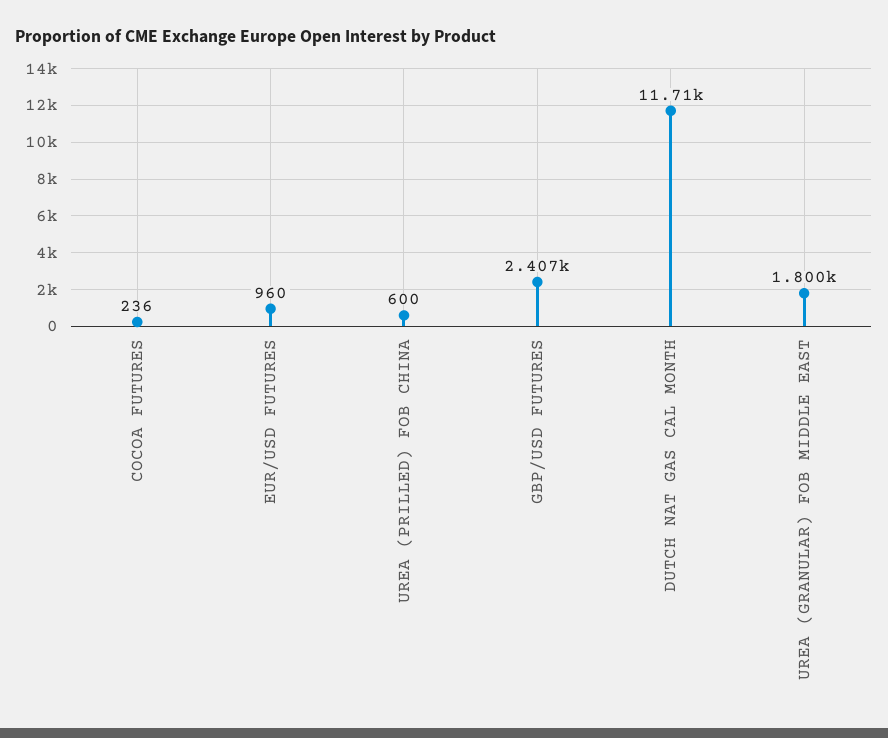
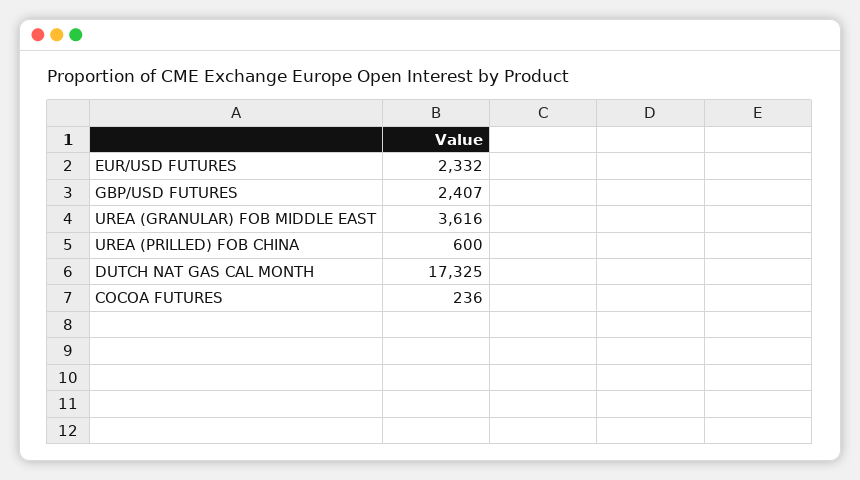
  {
    "COCOA FUTURES": 236,
-   "EUR/USD FUTURES": 960,
+   "EUR/USD FUTURES": 2332,
    "UREA (PRILLED) FOB CHINA": 600,
    "GBP/USD FUTURES": 2407,
-   "DUTCH NAT GAS CAL MONTH": 11710,
+   "DUTCH NAT GAS CAL MONTH": 17325,
-   "UREA (GRANULAR) FOB MIDDLE EAST": 1800
+   "UREA (GRANULAR) FOB MIDDLE EAST": 3616
  }

